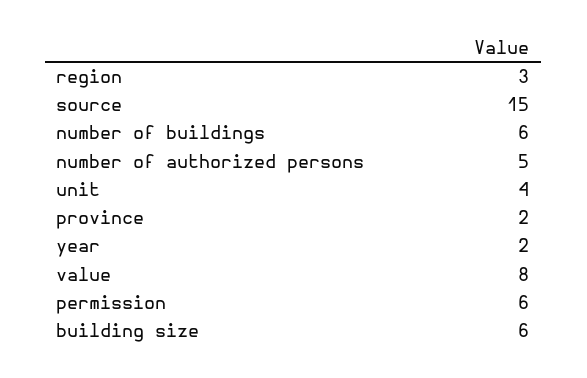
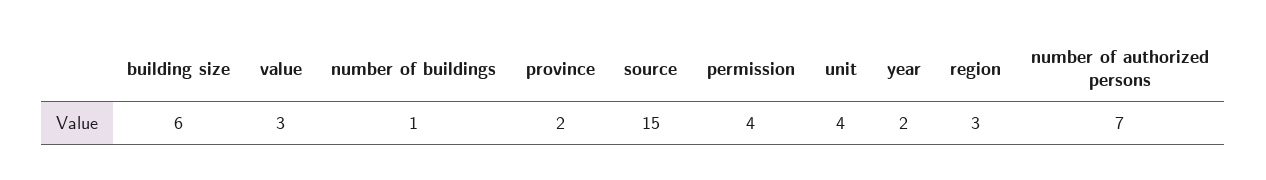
  {
    "region": 3,
    "source": 15,
-   "number of buildings": 6,
+   "number of buildings": 1,
-   "number of authorized persons": 5,
+   "number of authorized persons": 7,
    "unit": 4,
    "province": 2,
    "year": 2,
-   "value": 8,
+   "value": 3,
-   "permission": 6,
+   "permission": 4,
    "building size": 6
  }

